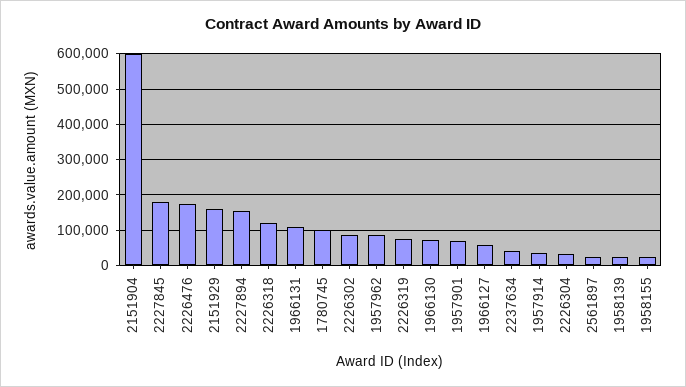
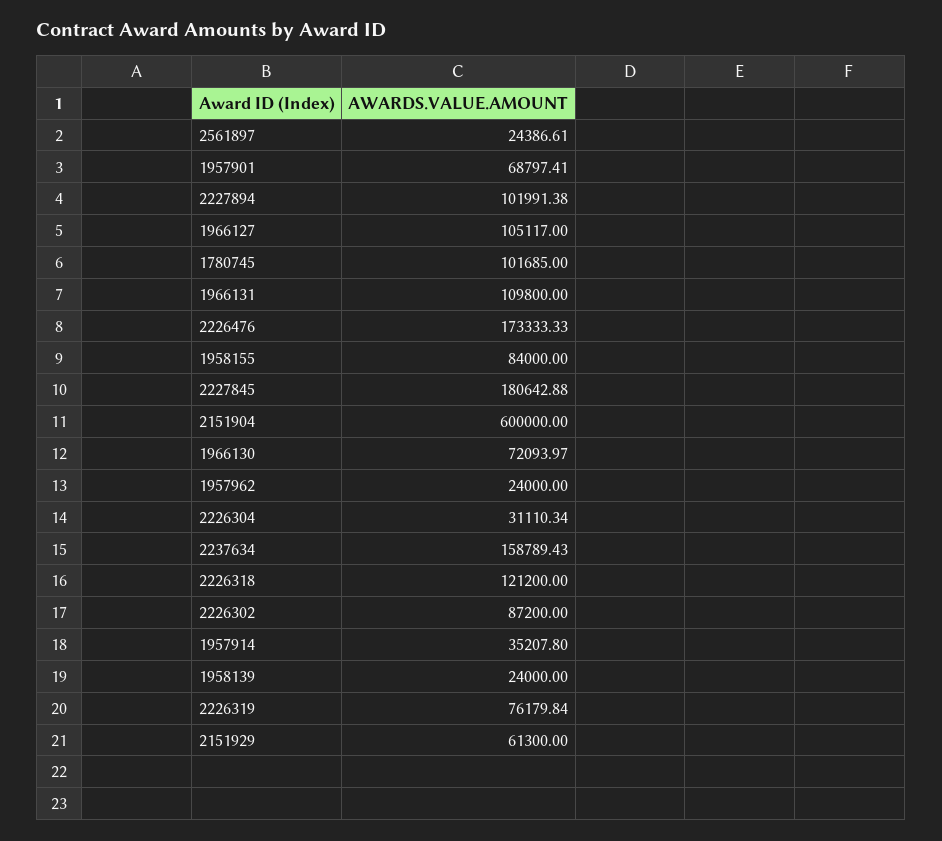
  {
    "2151904": 600000,
    "2227845": 180642.88,
    "2226476": 173333.33,
-   "2151929": 160000,
+   "2151929": 61300,
-   "2227894": 160000,
+   "2227894": 101991.38,
    "2226318": 121200,
    "1966131": 109800,
    "1780745": 101685,
    "2226302": 87200,
-   "1957962": 80000,
+   "1957962": 24000,
    "2226319": 76179.84,
    "1966130": 72093.97,
    "1957901": 68797.41,
-   "1966127": 60000,
+   "1966127": 105117,
-   "2237634": 40000,
+   "2237634": 158789.43,
    "1957914": 35207.8,
    "2226304": 31110.34,
    "2561897": 24386.61,
    "1958139": 24000,
-   "1958155": 20000
+   "1958155": 84000
  }

